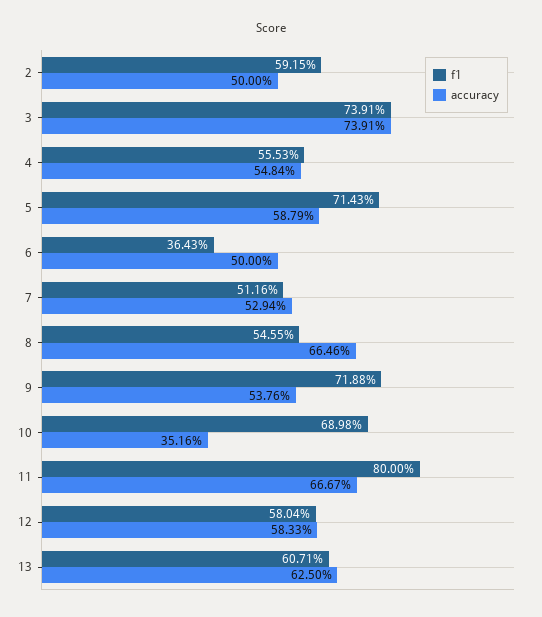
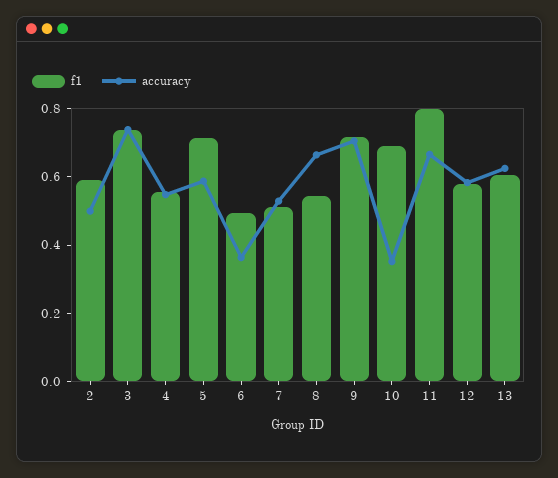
  {
    "f1": {
      "2": 0.5915,
      "3": 0.7391,
      "4": 0.5553,
      "5": 0.7143,
-     "6": 0.3643,
+     "6": 0.5,
      "7": 0.5116,
      "8": 0.5455,
      "9": 0.7188,
      "10": 0.6898,
      "11": 0.8,
      "12": 0.5804,
      "13": 0.6071
    },
    "accuracy": {
      "2": 0.5,
      "3": 0.7391,
      "4": 0.5484,
      "5": 0.5879,
-     "6": 0.5,
+     "6": 0.35,
      "7": 0.5294,
      "8": 0.6646,
-     "9": 0.5376,
+     "9": 0.7,
      "10": 0.3516,
      "11": 0.6667,
      "12": 0.5833,
      "13": 0.625
    }
  }

